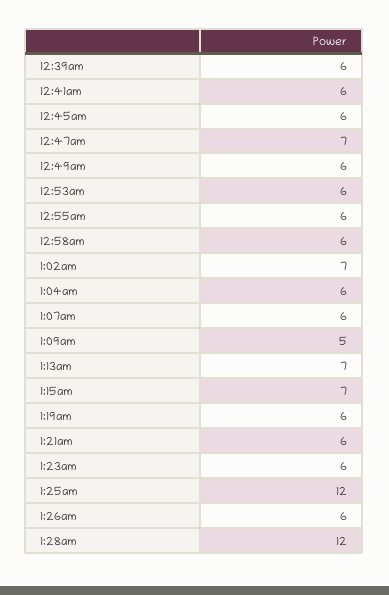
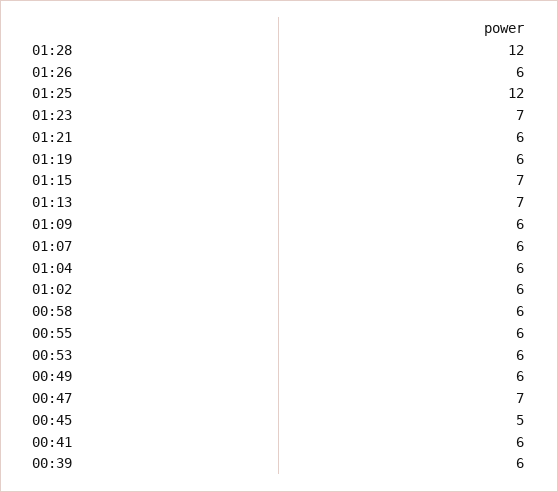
  {
    "12:39am": 6,
    "12:41am": 6,
-   "12:45am": 6,
+   "12:45am": 5,
    "12:47am": 7,
    "12:49am": 6,
    "12:53am": 6,
    "12:55am": 6,
    "12:58am": 6,
-   "1:02am": 7,
+   "1:02am": 6,
    "1:04am": 6,
    "1:07am": 6,
-   "1:09am": 5,
+   "1:09am": 6,
    "1:13am": 7,
    "1:15am": 7,
    "1:19am": 6,
    "1:21am": 6,
-   "1:23am": 6,
+   "1:23am": 7,
    "1:25am": 12,
    "1:26am": 6,
    "1:28am": 12
  }

